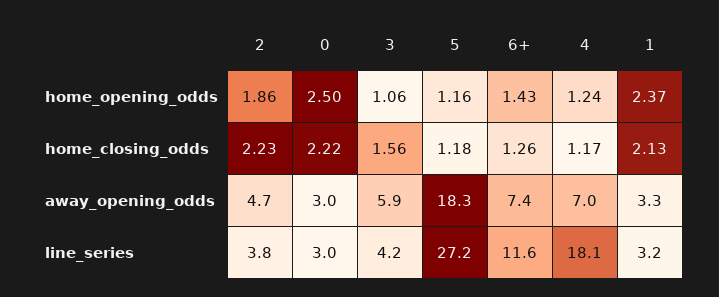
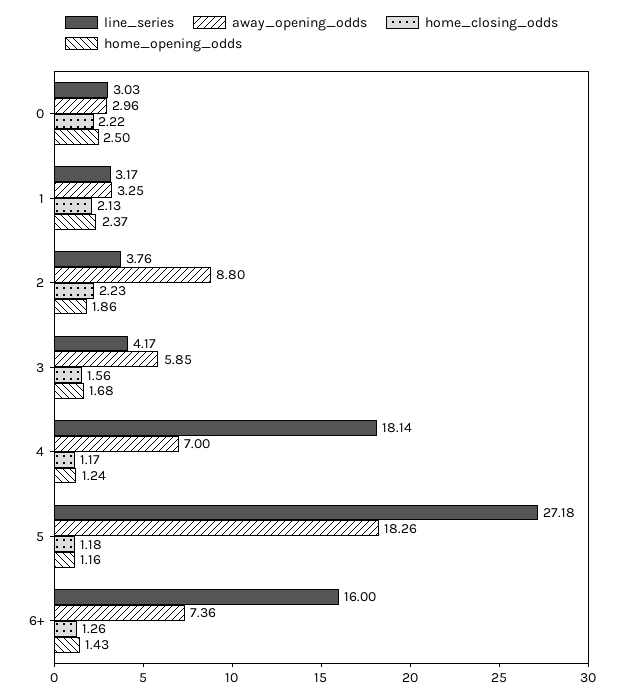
  {
    "home_opening_odds": {
      "2": 1.86,
      "0": 2.5,
-     "3": 1.06,
+     "3": 1.68,
      "5": 1.16,
      "6+": 1.43,
      "4": 1.24,
      "1": 2.37
    },
    "home_closing_odds": {
      "2": 2.23,
      "0": 2.22,
      "3": 1.56,
      "5": 1.18,
      "6+": 1.26,
      "4": 1.17,
      "1": 2.13
    },
    "away_opening_odds": {
-     "2": 4.7,
+     "2": 8.8,
      "0": 2.96,
      "3": 5.85,
      "5": 18.26,
      "6+": 7.36,
      "4": 7,
      "1": 3.25
    },
    "line_series": {
      "2": 3.76,
      "0": 3.03,
      "3": 4.17,
      "5": 27.18,
-     "6+": 11.6,
+     "6+": 16,
      "4": 18.14,
      "1": 3.17
    }
  }

